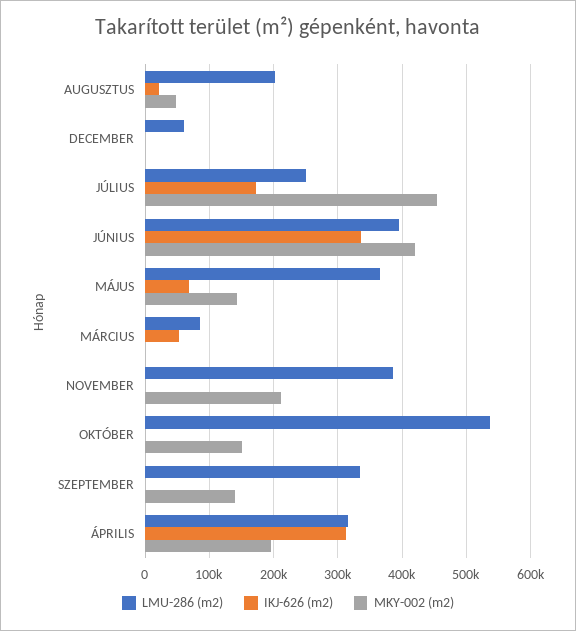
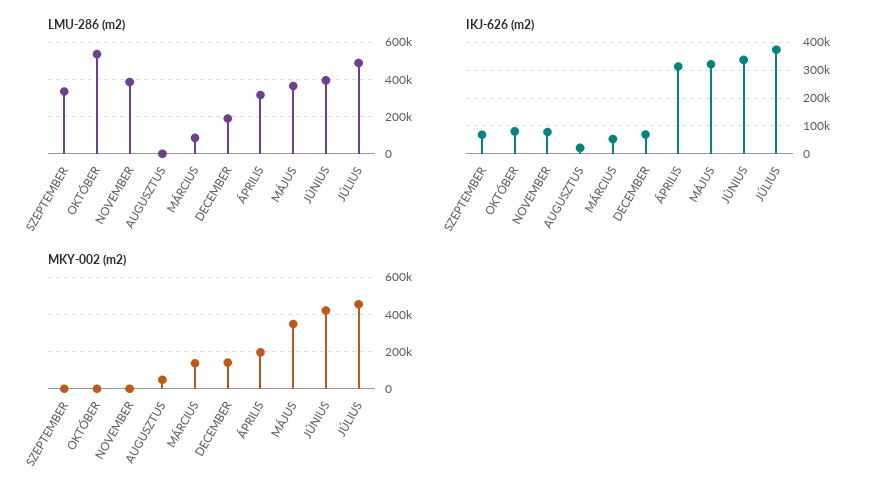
  {
    "LMU-286 (m2)": {
-     "AUGUSZTUS": 200000,
+     "AUGUSZTUS": 0,
-     "DECEMBER": 60000,
+     "DECEMBER": 200000,
-     "JÚLIUS": 250000,
+     "JÚLIUS": 500000,
      "JÚNIUS": 390000,
      "MÁJUS": 360000,
      "MÁRCIUS": 90000,
      "NOVEMBER": 390000,
      "OKTÓBER": 540000,
      "SZEPTEMBER": 330000,
      "ÁPRILIS": 320000
    },
    "IKJ-626 (m2)": {
      "AUGUSZTUS": 20000,
-     "DECEMBER": 0,
+     "DECEMBER": 75000,
-     "JÚLIUS": 170000,
+     "JÚLIUS": 375000,
      "JÚNIUS": 340000,
-     "MÁJUS": 70000,
+     "MÁJUS": 325000,
      "MÁRCIUS": 50000,
-     "NOVEMBER": 0,
+     "NOVEMBER": 75000,
-     "OKTÓBER": 0,
+     "OKTÓBER": 75000,
-     "SZEPTEMBER": 0,
+     "SZEPTEMBER": 75000,
      "ÁPRILIS": 310000
    },
    "MKY-002 (m2)": {
      "AUGUSZTUS": 50000,
-     "DECEMBER": 0,
+     "DECEMBER": 150000,
      "JÚLIUS": 450000,
      "JÚNIUS": 420000,
-     "MÁJUS": 140000,
+     "MÁJUS": 350000,
-     "MÁRCIUS": 0,
+     "MÁRCIUS": 150000,
-     "NOVEMBER": 210000,
+     "NOVEMBER": 0,
-     "OKTÓBER": 150000,
+     "OKTÓBER": 0,
-     "SZEPTEMBER": 140000,
+     "SZEPTEMBER": 0,
      "ÁPRILIS": 200000
    }
  }

